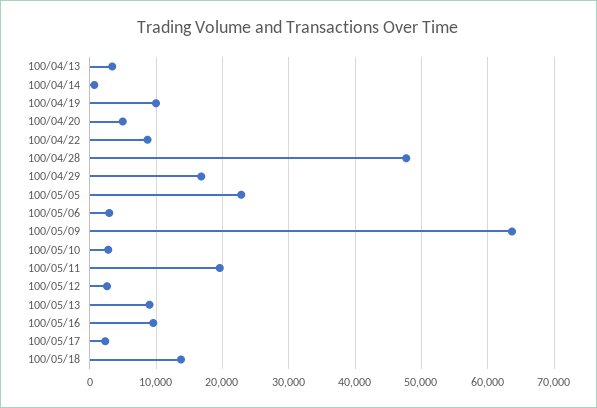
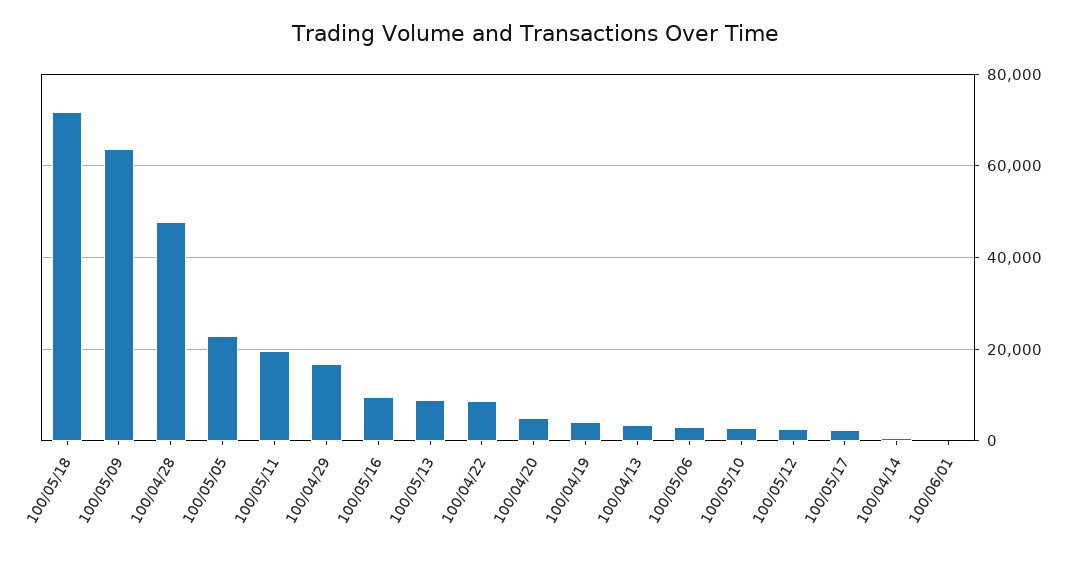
  {
    "100/04/13": 3000,
    "100/04/14": 1000,
-   "100/04/19": 10000,
+   "100/04/19": 4000,
    "100/04/20": 5000,
    "100/04/22": 9000,
    "100/04/28": 48000,
    "100/04/29": 17000,
    "100/05/05": 23000,
    "100/05/06": 3000,
    "100/05/09": 64000,
    "100/05/10": 3000,
    "100/05/11": 20000,
    "100/05/12": 3000,
    "100/05/13": 9000,
    "100/05/16": 10000,
    "100/05/17": 2000,
-   "100/05/18": 14000
+   "100/05/18": 72000,
+   "100/06/01": 0
  }

